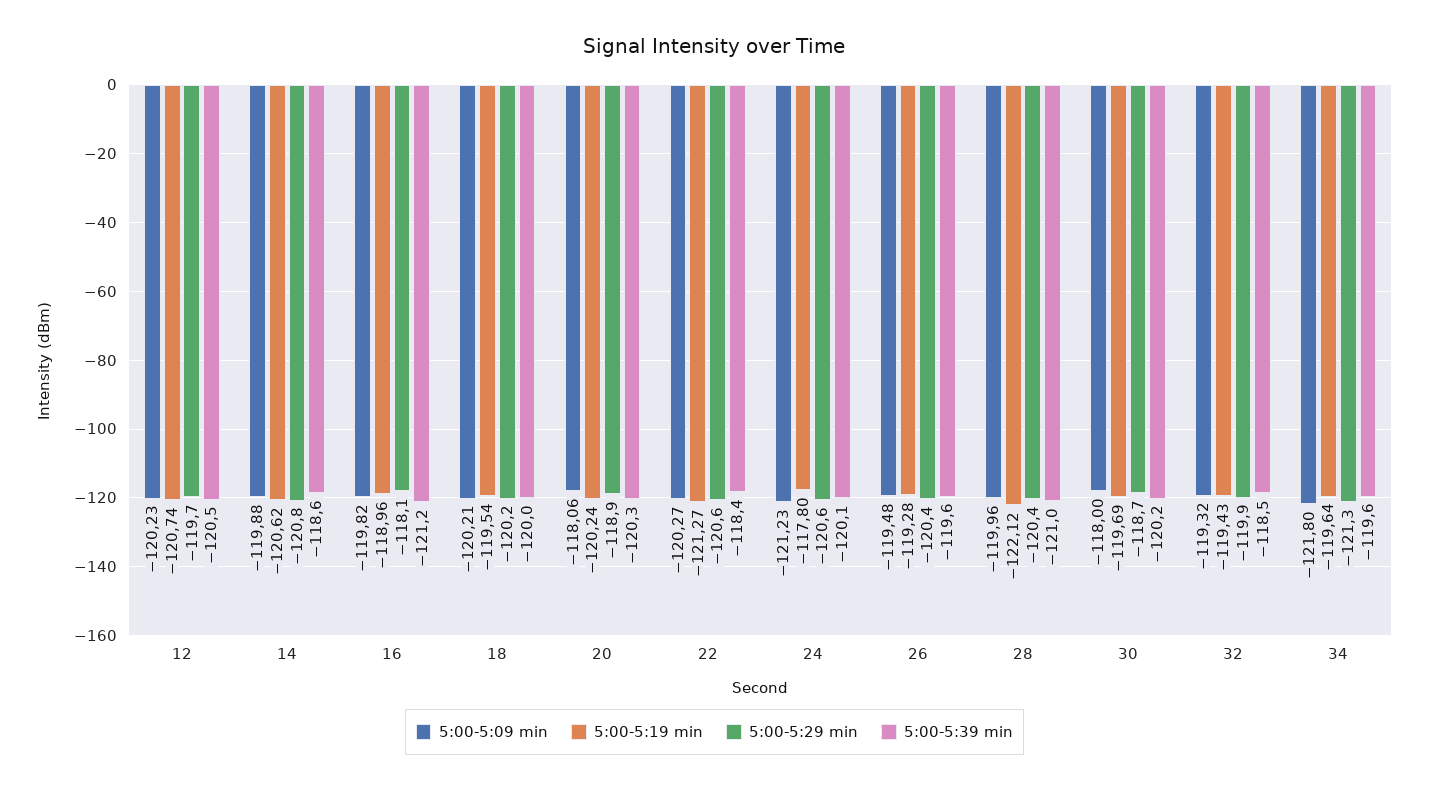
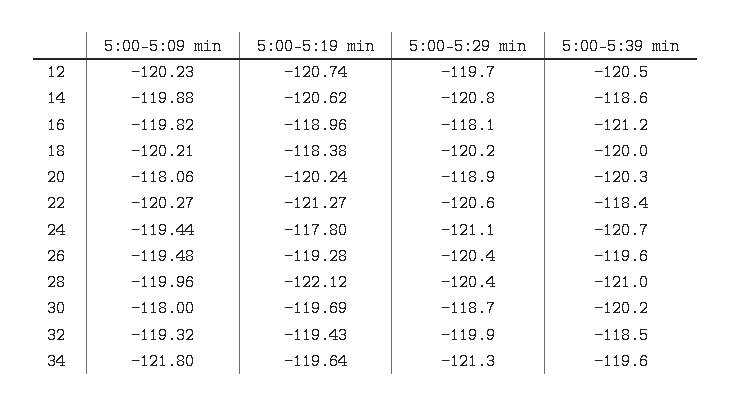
  {
    "5:00-5:09 min": {
      "12": -120.23,
      "14": -119.88,
      "16": -119.82,
      "18": -120.21,
      "20": -118.06,
      "22": -120.27,
-     "24": -121.23,
+     "24": -119.44,
      "26": -119.48,
      "28": -119.96,
      "30": -118,
      "32": -119.32,
      "34": -121.8
    },
    "5:00-5:19 min": {
      "12": -120.74,
      "14": -120.62,
      "16": -118.96,
-     "18": -119.54,
+     "18": -118.38,
      "20": -120.24,
      "22": -121.27,
      "24": -117.8,
      "26": -119.28,
      "28": -122.12,
      "30": -119.69,
      "32": -119.43,
      "34": -119.64
    },
    "5:00-5:29 min": {
      "12": -119.7,
      "14": -120.8,
      "16": -118.1,
      "18": -120.2,
      "20": -118.9,
      "22": -120.6,
-     "24": -120.6,
+     "24": -121.1,
      "26": -120.4,
      "28": -120.4,
      "30": -118.7,
      "32": -119.9,
      "34": -121.3
    },
    "5:00-5:39 min": {
      "12": -120.5,
      "14": -118.6,
      "16": -121.2,
      "18": -120,
      "20": -120.3,
      "22": -118.4,
-     "24": -120.1,
+     "24": -120.7,
      "26": -119.6,
      "28": -121,
      "30": -120.2,
      "32": -118.5,
      "34": -119.6
    }
  }

